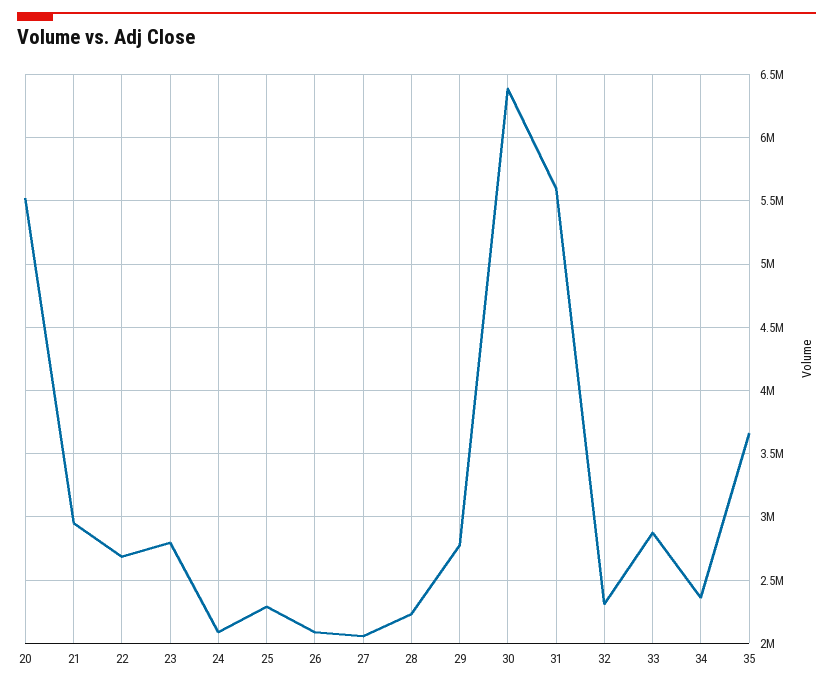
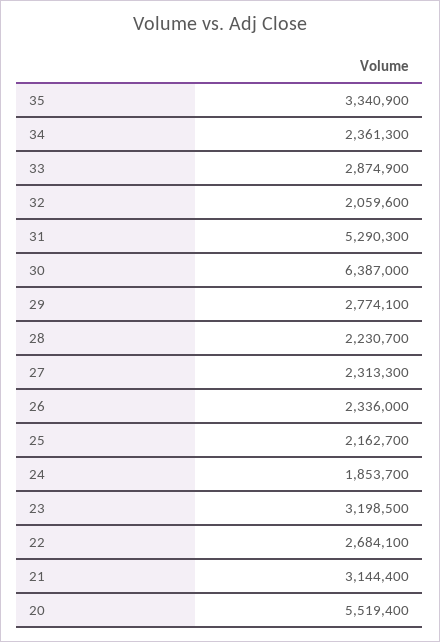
  {
    "20": 5519400,
-   "21": 2950000,
+   "21": 3144400,
    "22": 2684100,
-   "23": 2800000,
+   "23": 3198500,
-   "24": 2100000,
+   "24": 1853700,
-   "25": 2300000,
+   "25": 2162700,
-   "26": 2100000,
+   "26": 2336000,
-   "27": 2050000,
+   "27": 2313300,
    "28": 2230700,
    "29": 2774100,
    "30": 6387000,
-   "31": 5600000,
+   "31": 5290300,
-   "32": 2300000,
+   "32": 2059600,
    "33": 2874900,
    "34": 2361300,
-   "35": 3650000
+   "35": 3340900
  }

